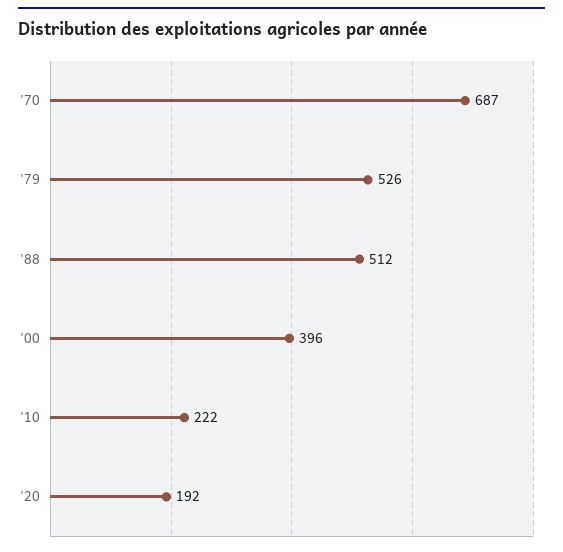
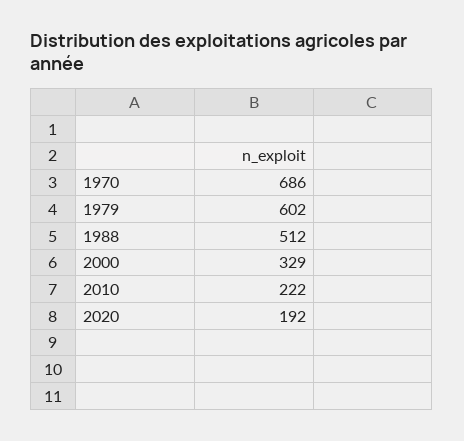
  {
-   "'70": 687,
+   "'70": 686,
-   "'79": 526,
+   "'79": 602,
    "'88": 512,
-   "'00": 396,
+   "'00": 329,
    "'10": 222,
    "'20": 192
  }

